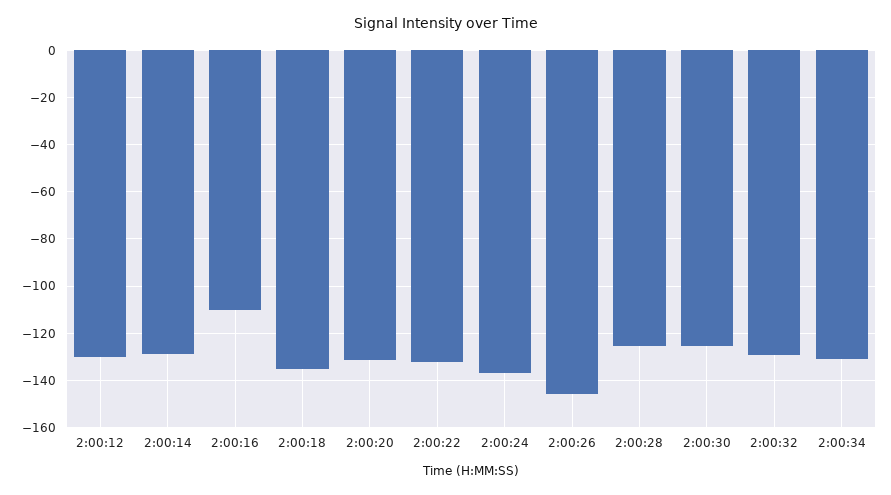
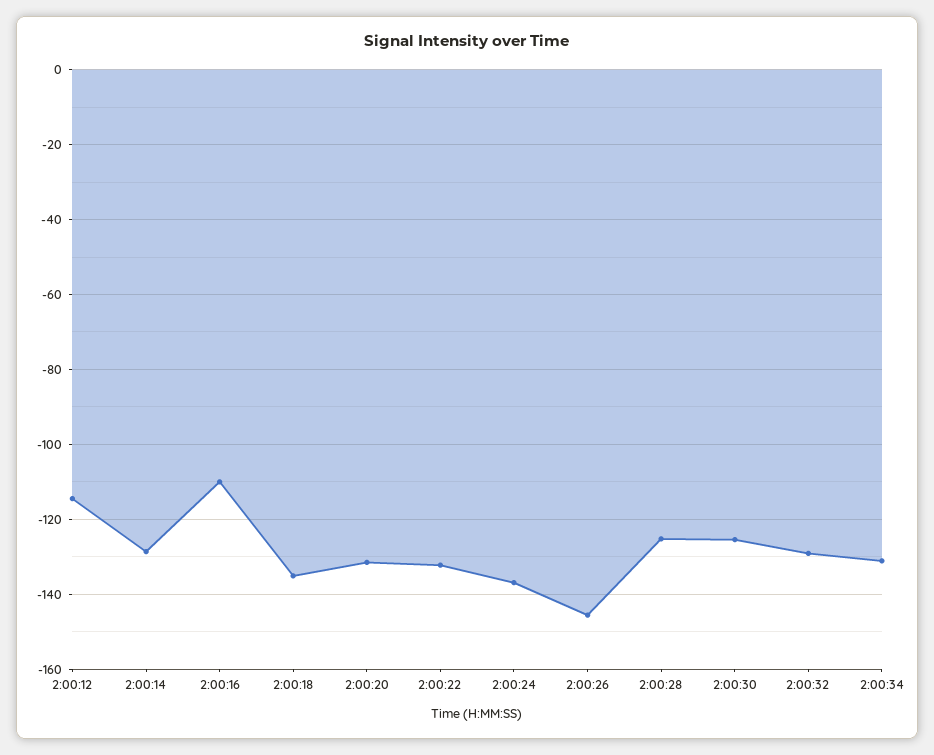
  {
-   "2:00:12": -130,
+   "2:00:12": -114,
    "2:00:14": -128,
    "2:00:16": -110,
    "2:00:18": -136,
    "2:00:20": -132,
    "2:00:22": -132,
    "2:00:24": -136,
    "2:00:26": -146,
    "2:00:28": -126,
    "2:00:30": -126,
    "2:00:32": -130,
    "2:00:34": -132
  }

